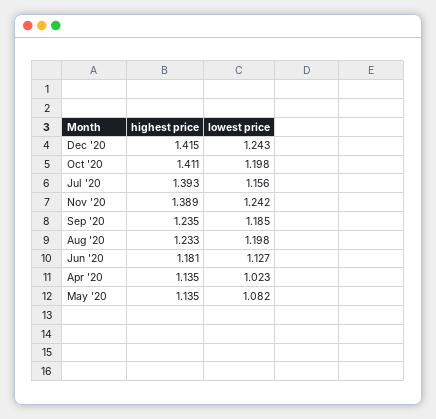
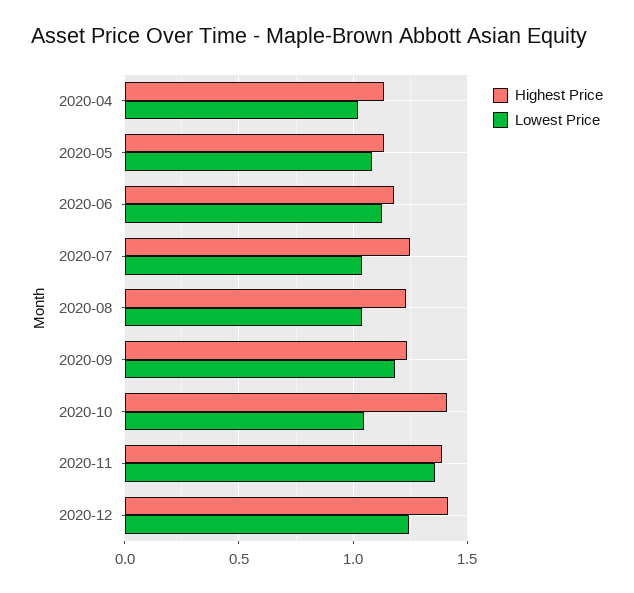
  {
    "highest price": {
      "Dec '20": 1.415,
      "Oct '20": 1.411,
-     "Jul '20": 1.393,
+     "Jul '20": 1.25,
      "Nov '20": 1.389,
      "Sep '20": 1.235,
      "Aug '20": 1.233,
      "Jun '20": 1.181,
      "Apr '20": 1.135,
      "May '20": 1.135
    },
    "lowest price": {
      "Dec '20": 1.243,
-     "Oct '20": 1.198,
+     "Oct '20": 1.05,
-     "Jul '20": 1.156,
+     "Jul '20": 1.05,
-     "Nov '20": 1.242,
+     "Nov '20": 1.35,
      "Sep '20": 1.185,
-     "Aug '20": 1.198,
+     "Aug '20": 1.05,
      "Jun '20": 1.127,
      "Apr '20": 1.023,
      "May '20": 1.082
    }
  }

